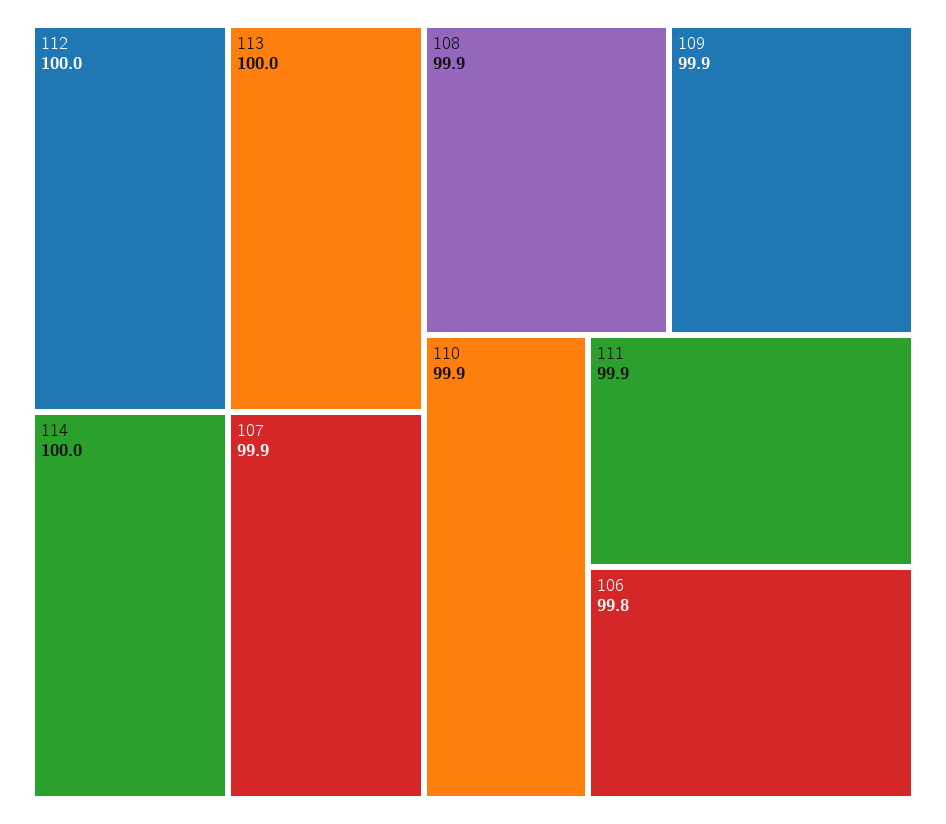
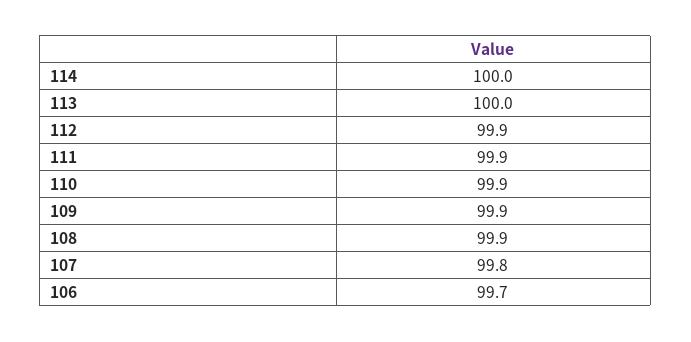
  {
-   "112": 100,
+   "112": 99.9,
    "113": 100,
    "114": 100,
-   "107": 99.9,
+   "107": 99.8,
    "108": 99.9,
    "109": 99.9,
    "110": 99.9,
    "111": 99.9,
-   "106": 99.8
+   "106": 99.7
  }

